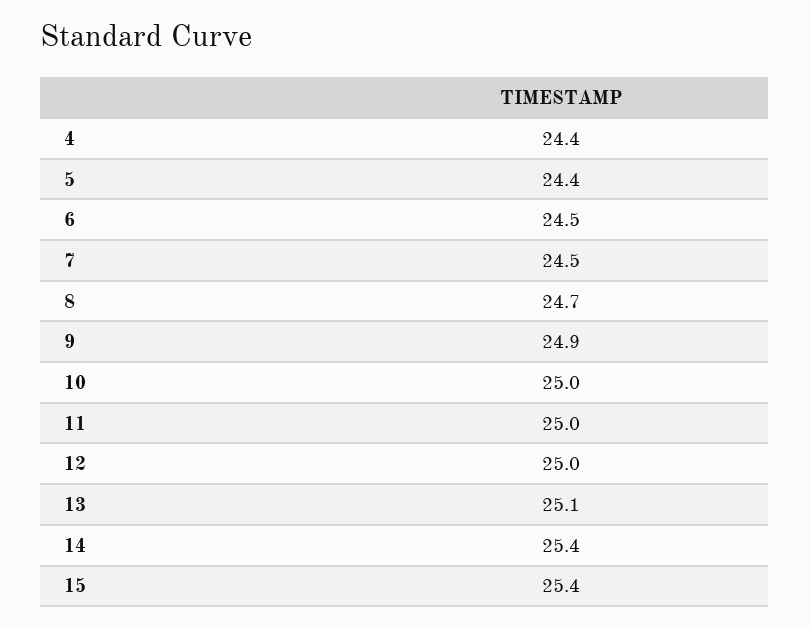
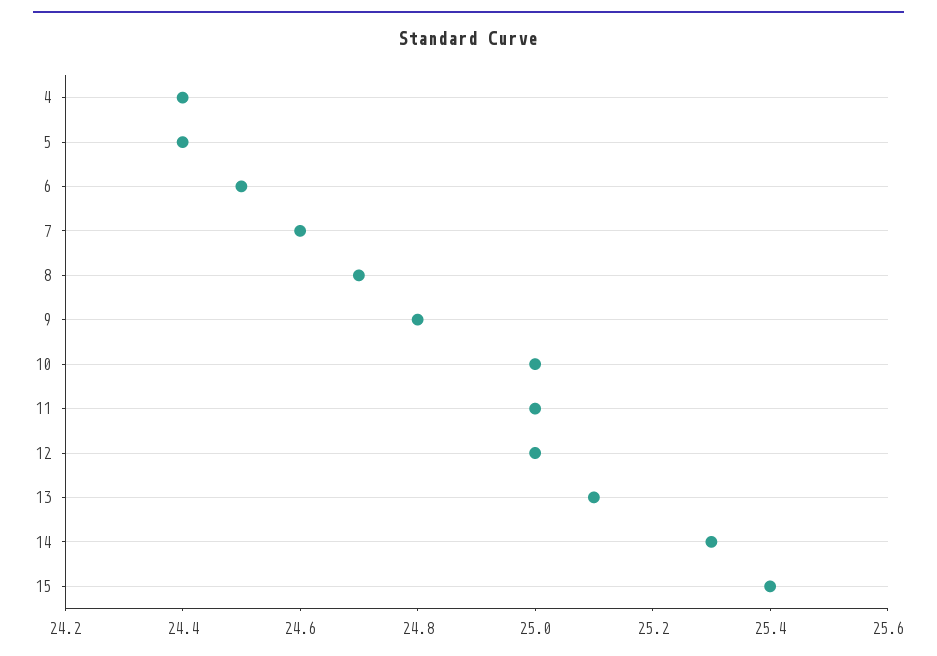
  {
    "4": 24.4,
    "5": 24.4,
    "6": 24.5,
-   "7": 24.5,
+   "7": 24.6,
    "8": 24.7,
-   "9": 24.9,
+   "9": 24.8,
    "10": 25,
    "11": 25,
    "12": 25,
    "13": 25.1,
-   "14": 25.4,
+   "14": 25.3,
    "15": 25.4
  }

